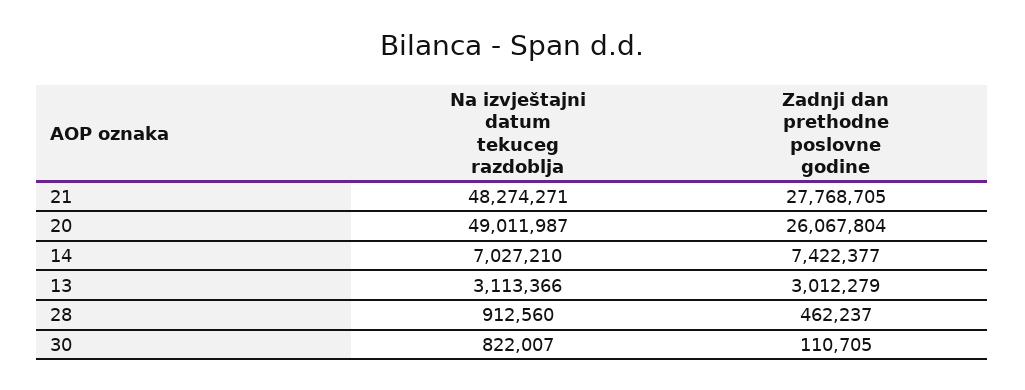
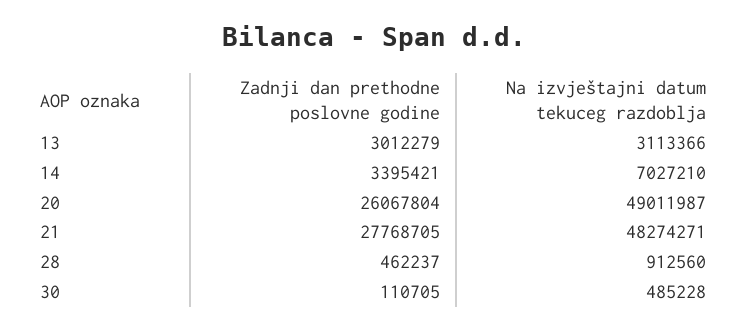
  {
    "Na izvještajni datum tekuceg razdoblja": {
      "21": 48274271,
      "20": 49011987,
      "14": 7027210,
      "13": 3113366,
      "28": 912560,
-     "30": 822007
+     "30": 485228
    },
    "Zadnji dan prethodne poslovne godine": {
      "21": 27768705,
      "20": 26067804,
-     "14": 7422377,
+     "14": 3395421,
      "13": 3012279,
      "28": 462237,
      "30": 110705
    }
  }

